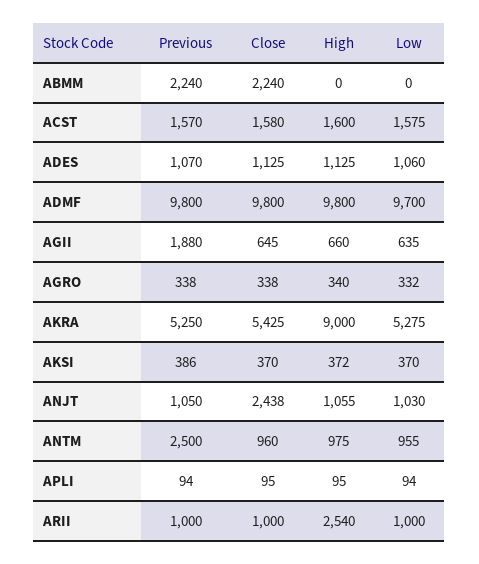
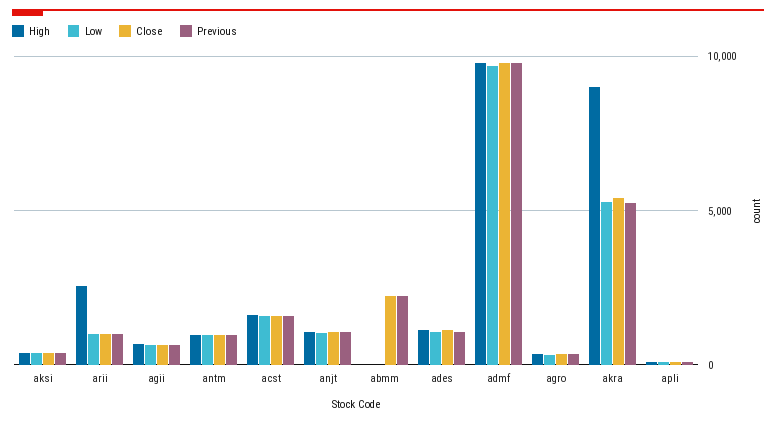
  {
    "Previous": {
      "ABMM": 2240,
      "ACST": 1570,
      "ADES": 1070,
      "ADMF": 9800,
-     "AGII": 1880,
+     "AGII": 500,
      "AGRO": 338,
      "AKRA": 5250,
      "AKSI": 386,
      "ANJT": 1050,
-     "ANTM": 2500,
+     "ANTM": 1000,
      "APLI": 94,
      "ARII": 1000
    },
    "Close": {
      "ABMM": 2240,
      "ACST": 1580,
      "ADES": 1125,
      "ADMF": 9800,
      "AGII": 645,
      "AGRO": 338,
      "AKRA": 5425,
      "AKSI": 370,
-     "ANJT": 2438,
+     "ANJT": 1000,
      "ANTM": 960,
      "APLI": 95,
      "ARII": 1000
    },
    "High": {
      "ABMM": 0,
      "ACST": 1600,
      "ADES": 1125,
      "ADMF": 9800,
      "AGII": 660,
      "AGRO": 340,
      "AKRA": 9000,
      "AKSI": 372,
      "ANJT": 1055,
      "ANTM": 975,
      "APLI": 95,
      "ARII": 2540
    },
    "Low": {
      "ABMM": 0,
      "ACST": 1575,
      "ADES": 1060,
      "ADMF": 9700,
      "AGII": 635,
      "AGRO": 332,
      "AKRA": 5275,
      "AKSI": 370,
      "ANJT": 1030,
      "ANTM": 955,
      "APLI": 94,
      "ARII": 1000
    }
  }

